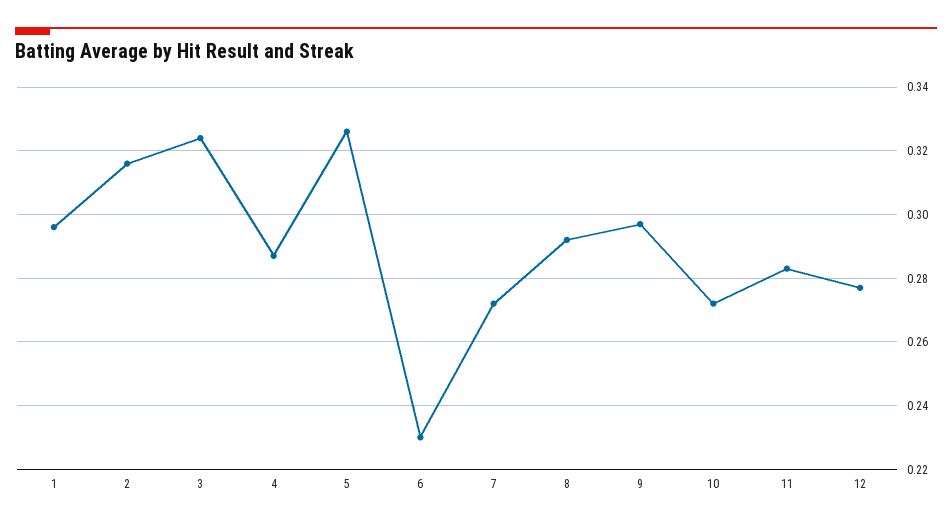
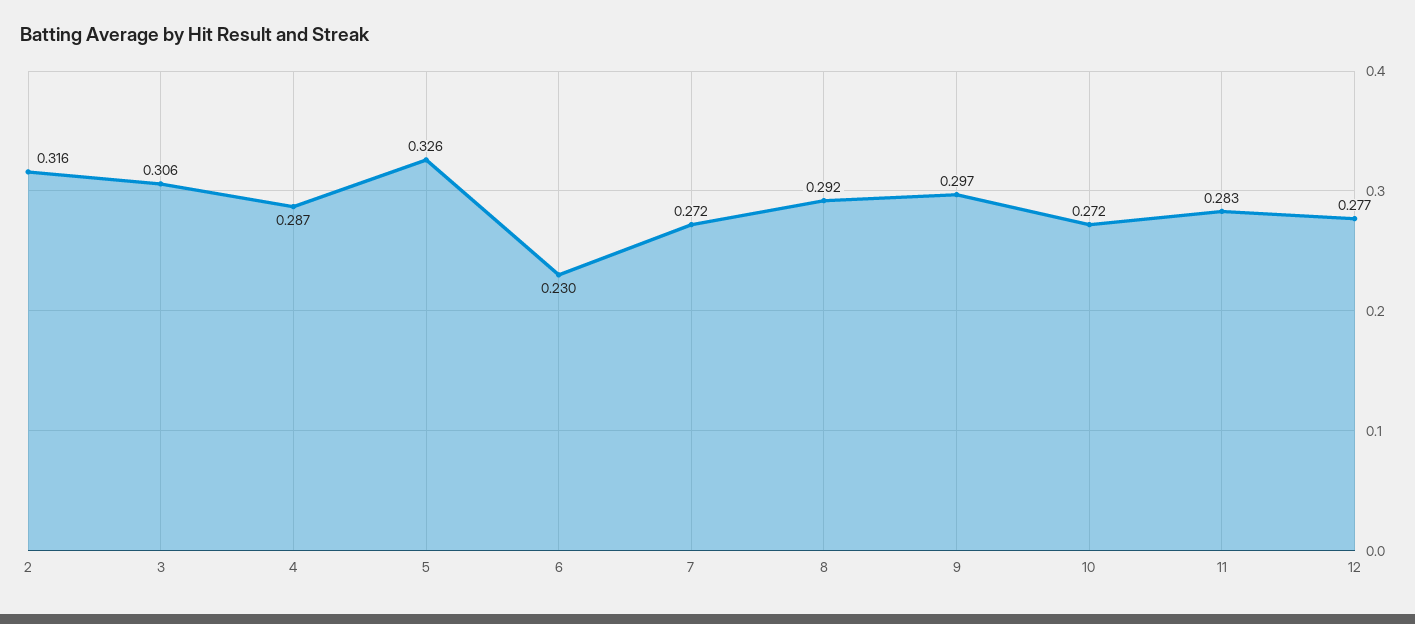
  {
-   "1": 0.295,
    "2": 0.316,
-   "3": 0.325,
+   "3": 0.306,
    "4": 0.287,
    "5": 0.326,
    "6": 0.23,
    "7": 0.272,
    "8": 0.292,
    "9": 0.297,
    "10": 0.272,
    "11": 0.283,
    "12": 0.277
  }

